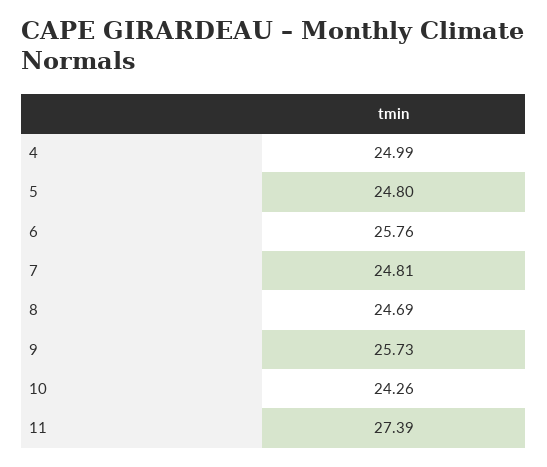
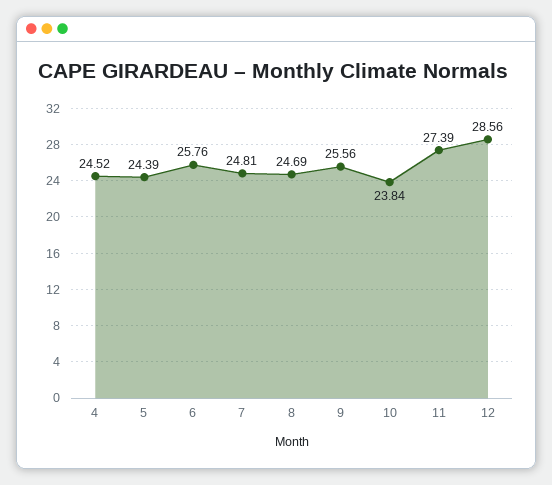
  {
-   "4": 24.99,
+   "4": 24.52,
-   "5": 24.8,
+   "5": 24.39,
    "6": 25.76,
    "7": 24.81,
    "8": 24.69,
-   "9": 25.73,
+   "9": 25.56,
-   "10": 24.26,
+   "10": 23.84,
-   "11": 27.39
+   "11": 27.39,
+   "12": 28.56
  }

